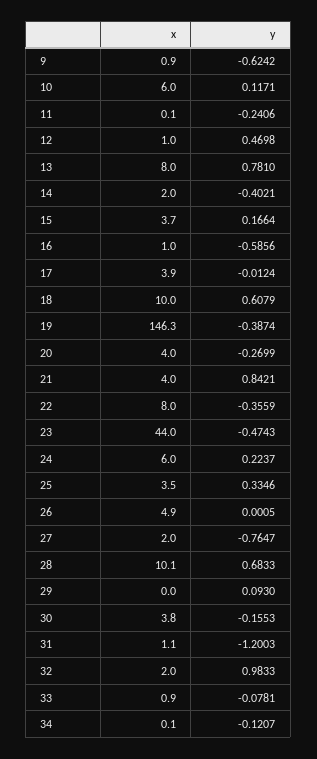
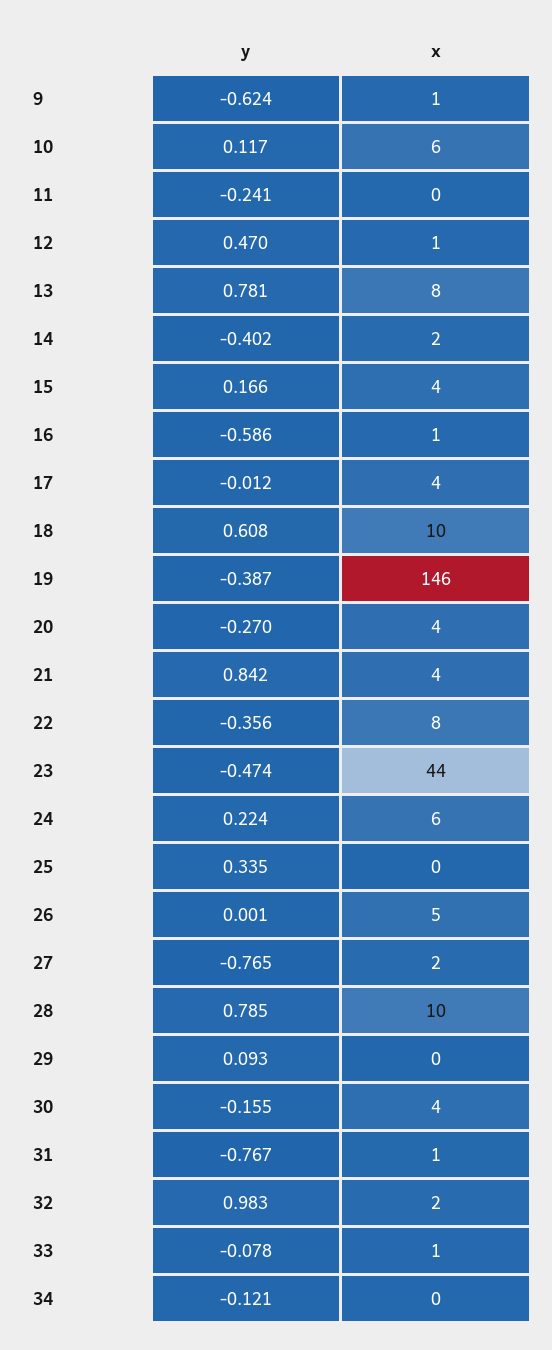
  {
    "x": {
      "9": 0.9,
      "10": 6,
      "11": 0.1,
      "12": 1,
      "13": 8,
      "14": 2,
      "15": 3.7,
      "16": 1,
      "17": 3.9,
      "18": 10,
      "19": 146.3,
      "20": 4,
      "21": 4,
      "22": 8,
      "23": 44,
      "24": 6,
-     "25": 3.5,
+     "25": 0,
      "26": 4.9,
      "27": 2,
      "28": 10.1,
      "29": 0,
      "30": 3.8,
      "31": 1.1,
      "32": 2,
      "33": 0.9,
      "34": 0.1
    },
    "y": {
      "9": -0.6242,
      "10": 0.1171,
      "11": -0.2406,
      "12": 0.4698,
      "13": 0.781,
      "14": -0.4021,
      "15": 0.1664,
      "16": -0.5856,
      "17": -0.0124,
      "18": 0.6079,
      "19": -0.3874,
      "20": -0.2699,
      "21": 0.8421,
      "22": -0.3559,
      "23": -0.4743,
      "24": 0.2237,
      "25": 0.3346,
      "26": 0.0005,
      "27": -0.7647,
-     "28": 0.6833,
+     "28": 0.785,
      "29": 0.093,
      "30": -0.1553,
-     "31": -1.2003,
+     "31": -0.767,
      "32": 0.9833,
      "33": -0.0781,
      "34": -0.1207
    }
  }

